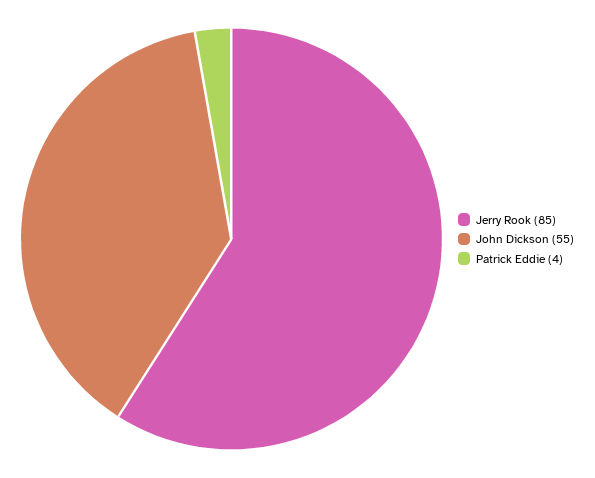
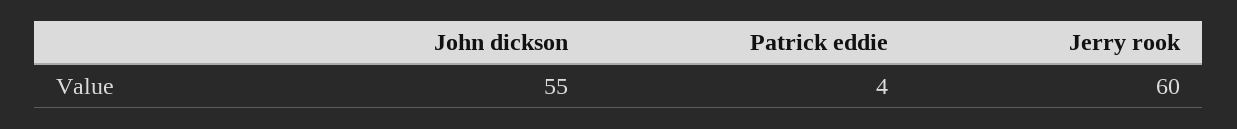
  {
-   "Jerry Rook": 85,
+   "Jerry Rook": 60,
    "John Dickson": 55,
    "Patrick Eddie": 4
  }

